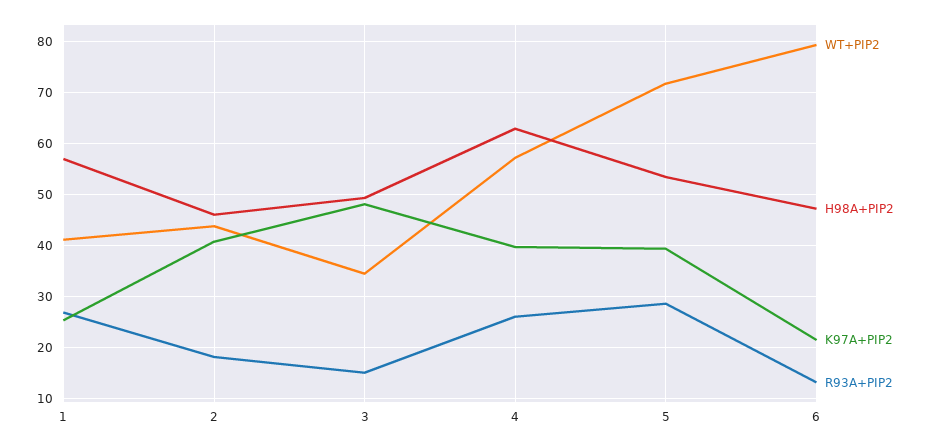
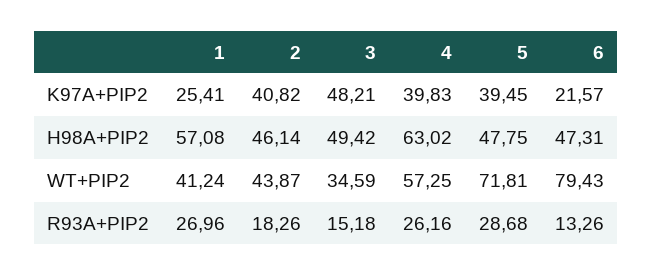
  {
    "WT+PIP2": {
      "1": 41.24,
      "2": 43.87,
      "3": 34.59,
      "4": 57.25,
      "5": 71.81,
      "6": 79.43
    },
    "H98A+PIP2": {
      "1": 57.08,
      "2": 46.14,
      "3": 49.42,
      "4": 63.02,
-     "5": 54,
+     "5": 47.75,
      "6": 47.31
    },
    "K97A+PIP2": {
      "1": 25.41,
      "2": 40.82,
      "3": 48.21,
      "4": 39.83,
      "5": 39.45,
      "6": 21.57
    },
    "R93A+PIP2": {
      "1": 26.96,
      "2": 18.26,
      "3": 15.18,
      "4": 26.16,
      "5": 28.68,
      "6": 13.26
    }
  }

